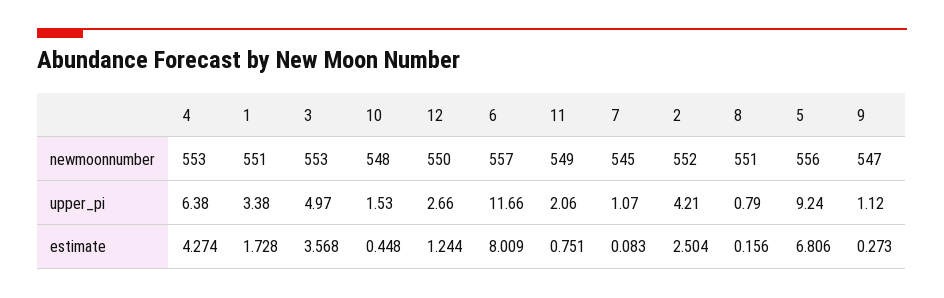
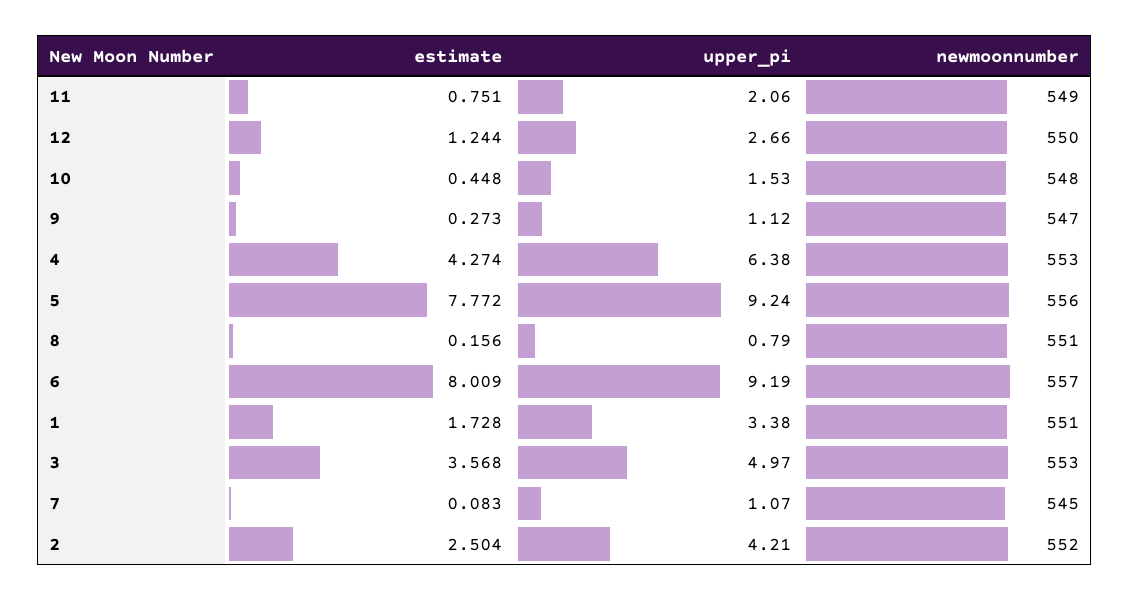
  {
    "4": {
      "newmoonnumber": 553,
      "upper_pi": 6.38,
      "estimate": 4.274
    },
    "1": {
      "newmoonnumber": 551,
      "upper_pi": 3.38,
      "estimate": 1.728
    },
    "3": {
      "newmoonnumber": 553,
      "upper_pi": 4.97,
      "estimate": 3.568
    },
    "10": {
      "newmoonnumber": 548,
      "upper_pi": 1.53,
      "estimate": 0.448
    },
    "12": {
      "newmoonnumber": 550,
      "upper_pi": 2.66,
      "estimate": 1.244
    },
    "6": {
      "newmoonnumber": 557,
-     "upper_pi": 11.66,
+     "upper_pi": 9.19,
      "estimate": 8.009
    },
    "11": {
      "newmoonnumber": 549,
      "upper_pi": 2.06,
      "estimate": 0.751
    },
    "7": {
      "newmoonnumber": 545,
      "upper_pi": 1.07,
      "estimate": 0.083
    },
    "2": {
      "newmoonnumber": 552,
      "upper_pi": 4.21,
      "estimate": 2.504
    },
    "8": {
      "newmoonnumber": 551,
      "upper_pi": 0.79,
      "estimate": 0.156
    },
    "5": {
      "newmoonnumber": 556,
      "upper_pi": 9.24,
-     "estimate": 6.806
+     "estimate": 7.772
    },
    "9": {
      "newmoonnumber": 547,
      "upper_pi": 1.12,
      "estimate": 0.273
    }
  }

